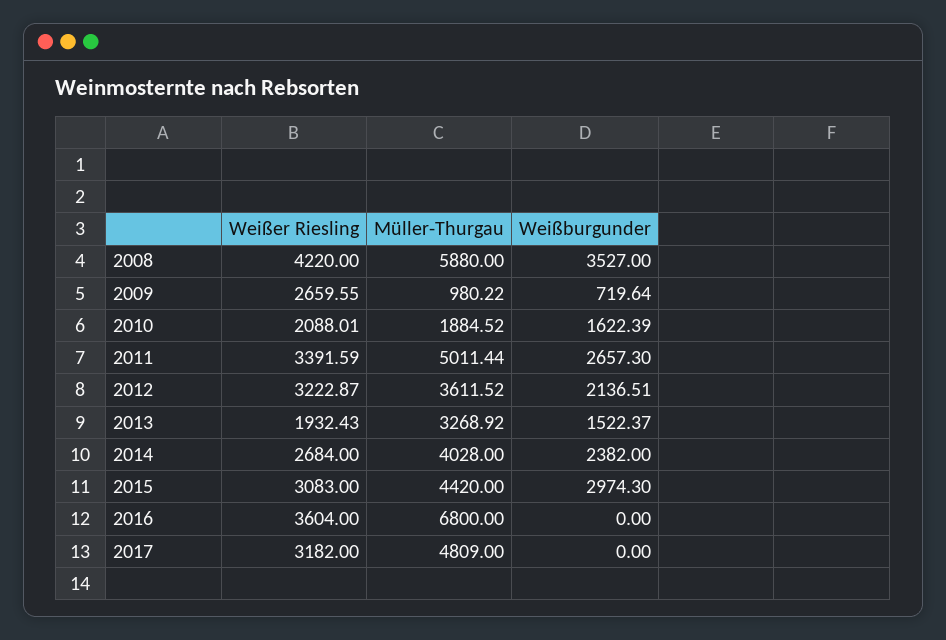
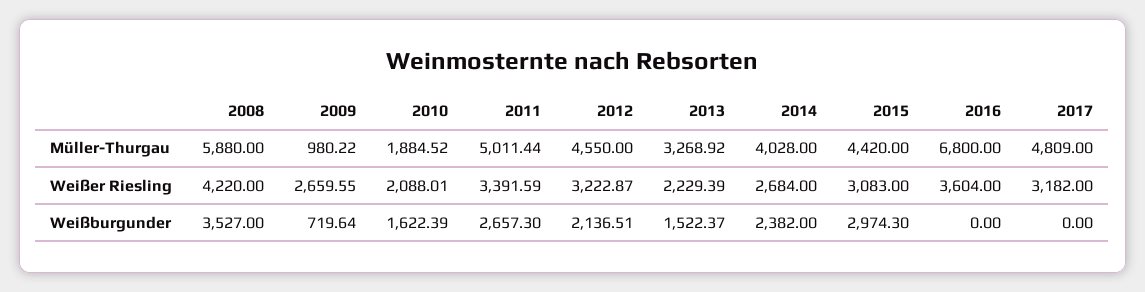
  {
    "Weißer Riesling": {
      "2008": 4220,
      "2009": 2659.55,
      "2010": 2088.01,
      "2011": 3391.59,
      "2012": 3222.87,
-     "2013": 1932.43,
+     "2013": 2229.39,
      "2014": 2684,
      "2015": 3083,
      "2016": 3604,
      "2017": 3182
    },
    "Müller-Thurgau": {
      "2008": 5880,
      "2009": 980.22,
      "2010": 1884.52,
      "2011": 5011.44,
-     "2012": 3611.52,
+     "2012": 4550,
      "2013": 3268.92,
      "2014": 4028,
      "2015": 4420,
      "2016": 6800,
      "2017": 4809
    },
    "Weißburgunder": {
      "2008": 3527,
      "2009": 719.64,
      "2010": 1622.39,
      "2011": 2657.3,
      "2012": 2136.51,
      "2013": 1522.37,
      "2014": 2382,
      "2015": 2974.3,
      "2016": 0,
      "2017": 0
    }
  }

